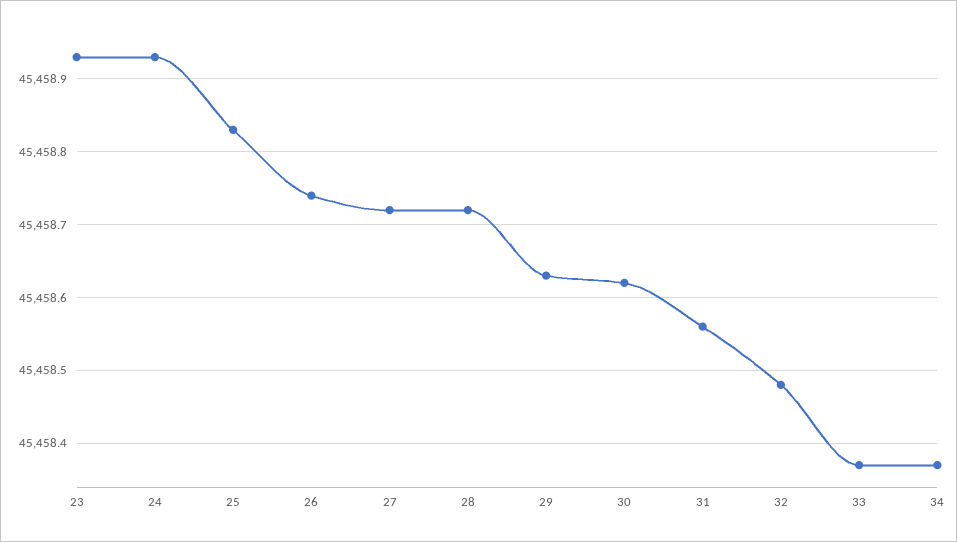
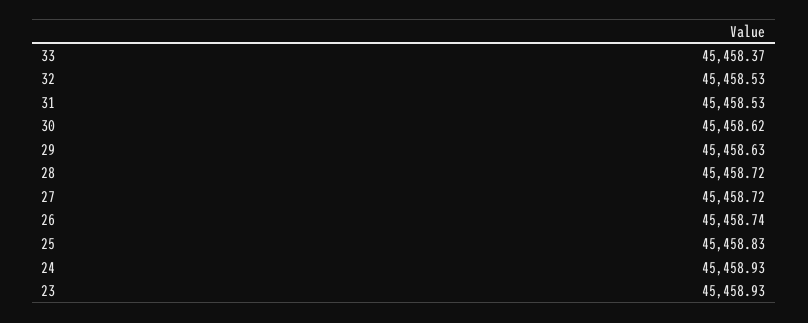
  {
    "23": 45458.93,
    "24": 45458.93,
    "25": 45458.83,
    "26": 45458.74,
    "27": 45458.72,
    "28": 45458.72,
    "29": 45458.63,
    "30": 45458.62,
-   "31": 45458.56,
+   "31": 45458.53,
-   "32": 45458.48,
+   "32": 45458.53,
-   "33": 45458.37,
+   "33": 45458.37
-   "34": 45458.37
  }

